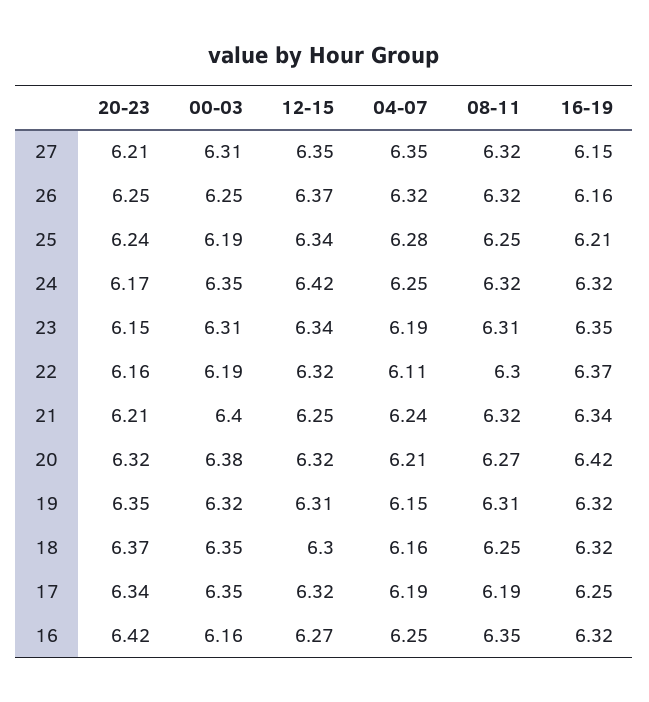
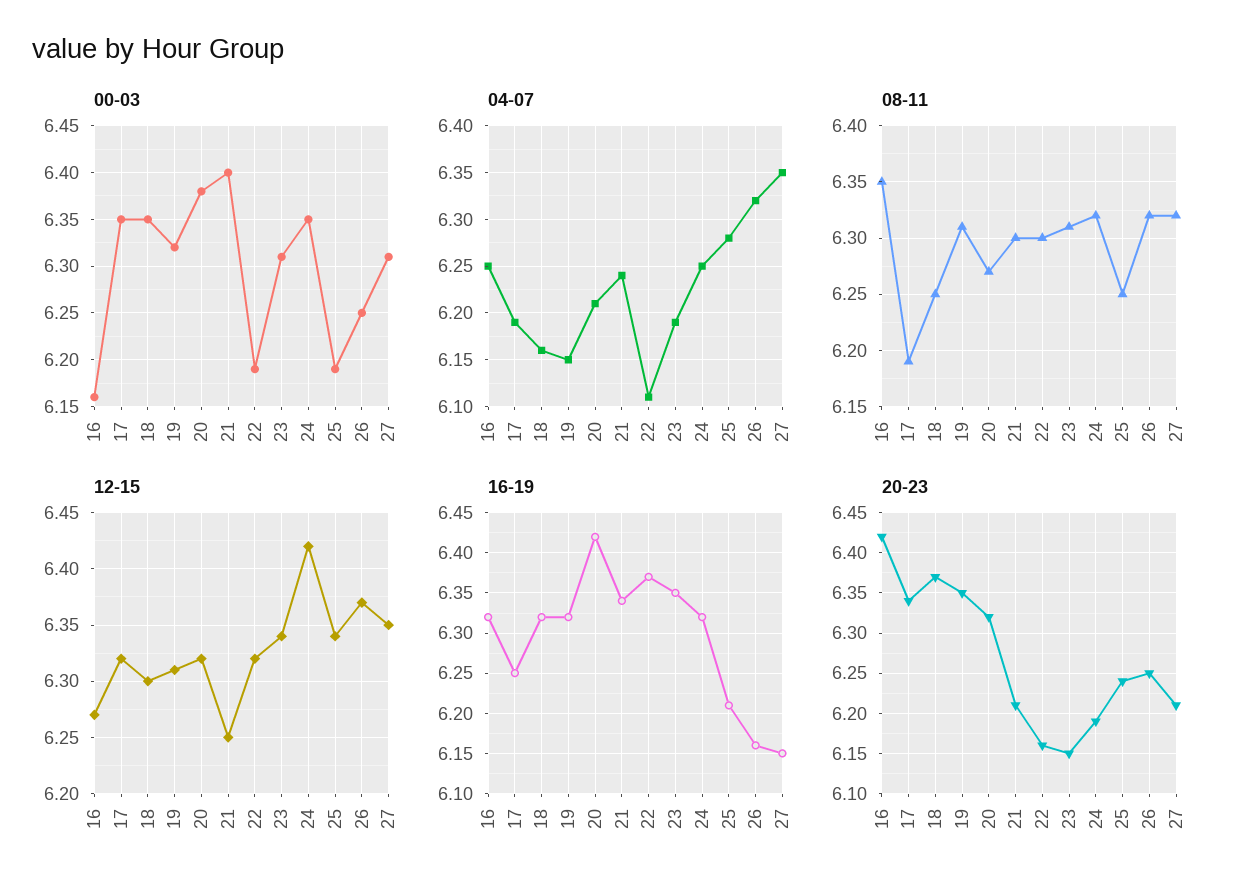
  {
    "20-23": {
      "27": 6.21,
      "26": 6.25,
      "25": 6.24,
-     "24": 6.17,
+     "24": 6.19,
      "23": 6.15,
      "22": 6.16,
      "21": 6.21,
      "20": 6.32,
      "19": 6.35,
      "18": 6.37,
      "17": 6.34,
      "16": 6.42
    },
    "00-03": {
      "27": 6.31,
      "26": 6.25,
      "25": 6.19,
      "24": 6.35,
      "23": 6.31,
      "22": 6.19,
      "21": 6.4,
      "20": 6.38,
      "19": 6.32,
      "18": 6.35,
      "17": 6.35,
      "16": 6.16
    },
    "12-15": {
      "27": 6.35,
      "26": 6.37,
      "25": 6.34,
      "24": 6.42,
      "23": 6.34,
      "22": 6.32,
      "21": 6.25,
      "20": 6.32,
      "19": 6.31,
      "18": 6.3,
      "17": 6.32,
      "16": 6.27
    },
    "04-07": {
      "27": 6.35,
      "26": 6.32,
      "25": 6.28,
      "24": 6.25,
      "23": 6.19,
      "22": 6.11,
      "21": 6.24,
      "20": 6.21,
      "19": 6.15,
      "18": 6.16,
      "17": 6.19,
      "16": 6.25
    },
    "08-11": {
      "27": 6.32,
      "26": 6.32,
      "25": 6.25,
      "24": 6.32,
      "23": 6.31,
      "22": 6.3,
-     "21": 6.32,
+     "21": 6.3,
      "20": 6.27,
      "19": 6.31,
      "18": 6.25,
      "17": 6.19,
      "16": 6.35
    },
    "16-19": {
      "27": 6.15,
      "26": 6.16,
      "25": 6.21,
      "24": 6.32,
      "23": 6.35,
      "22": 6.37,
      "21": 6.34,
      "20": 6.42,
      "19": 6.32,
      "18": 6.32,
      "17": 6.25,
      "16": 6.32
    }
  }

